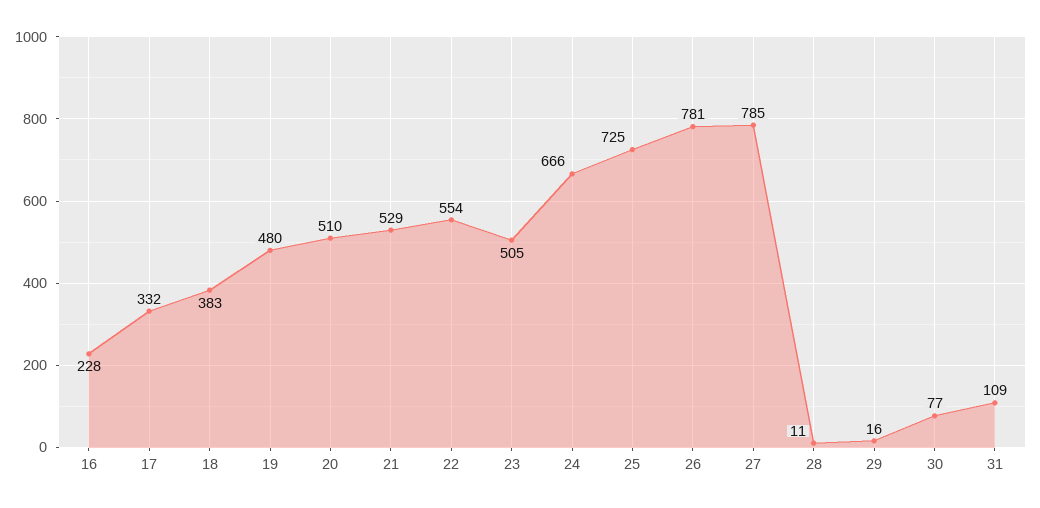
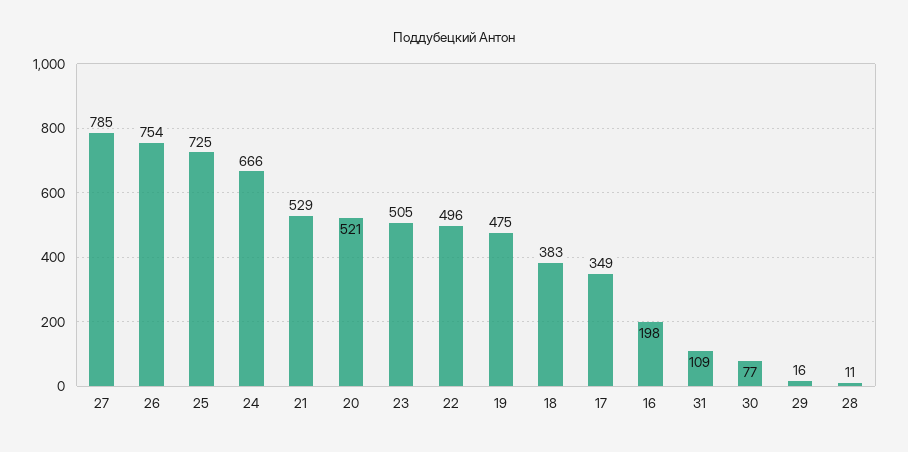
  {
-   "16": 228,
+   "16": 198,
-   "17": 332,
+   "17": 349,
    "18": 383,
-   "19": 480,
+   "19": 475,
-   "20": 510,
+   "20": 521,
    "21": 529,
-   "22": 554,
+   "22": 496,
    "23": 505,
    "24": 666,
    "25": 725,
-   "26": 781,
+   "26": 754,
    "27": 785,
    "28": 11,
    "29": 16,
    "30": 77,
    "31": 109
  }

